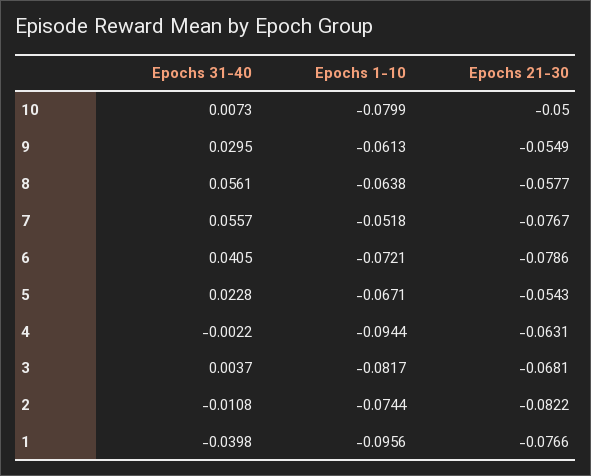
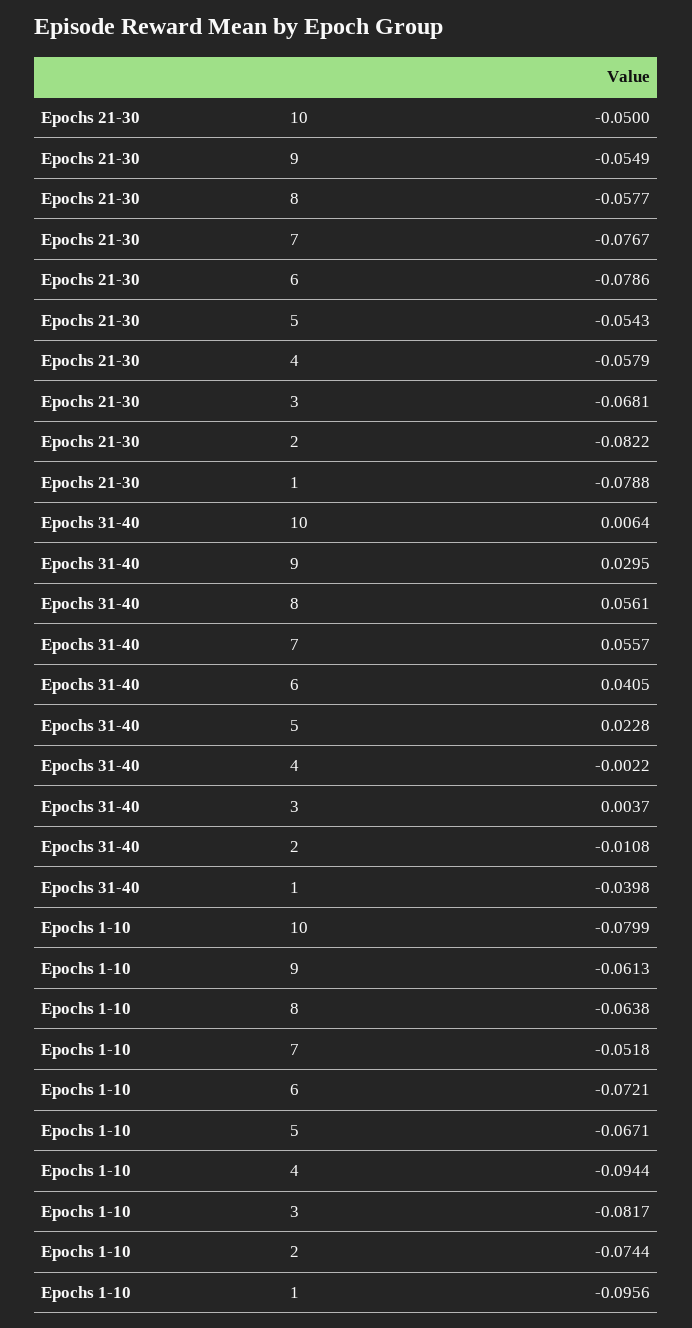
  {
    "Epochs 31-40": {
-     "10": 0.0073,
+     "10": 0.0064,
      "9": 0.0295,
      "8": 0.0561,
      "7": 0.0557,
      "6": 0.0405,
      "5": 0.0228,
      "4": -0.0022,
      "3": 0.0037,
      "2": -0.0108,
      "1": -0.0398
    },
    "Epochs 1-10": {
      "10": -0.0799,
      "9": -0.0613,
      "8": -0.0638,
      "7": -0.0518,
      "6": -0.0721,
      "5": -0.0671,
      "4": -0.0944,
      "3": -0.0817,
      "2": -0.0744,
      "1": -0.0956
    },
    "Epochs 21-30": {
      "10": -0.05,
      "9": -0.0549,
      "8": -0.0577,
      "7": -0.0767,
      "6": -0.0786,
      "5": -0.0543,
-     "4": -0.0631,
+     "4": -0.0579,
      "3": -0.0681,
      "2": -0.0822,
-     "1": -0.0766
+     "1": -0.0788
    }
  }

